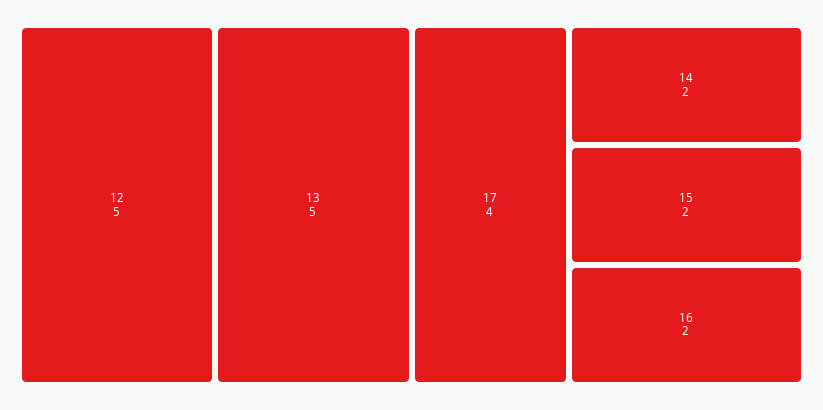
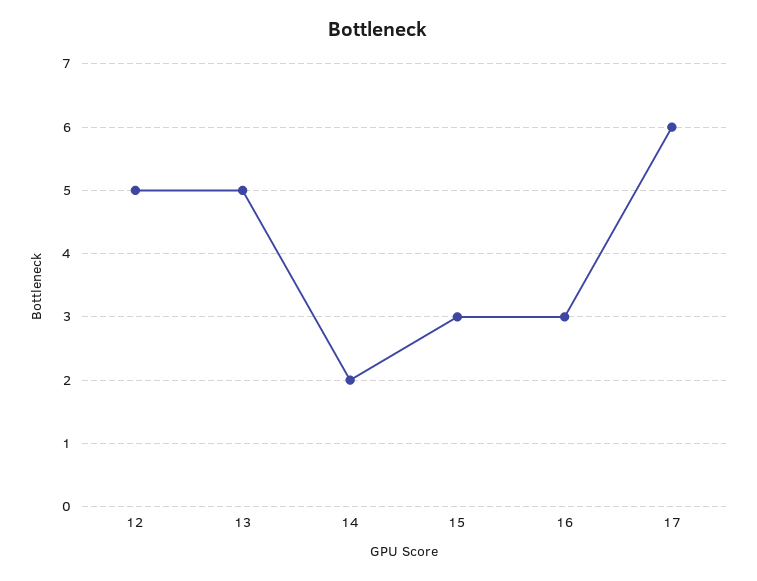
  {
    "12": 5,
    "13": 5,
-   "17": 4,
+   "17": 6,
    "14": 2,
-   "15": 2,
+   "15": 3,
-   "16": 2
+   "16": 3
  }

